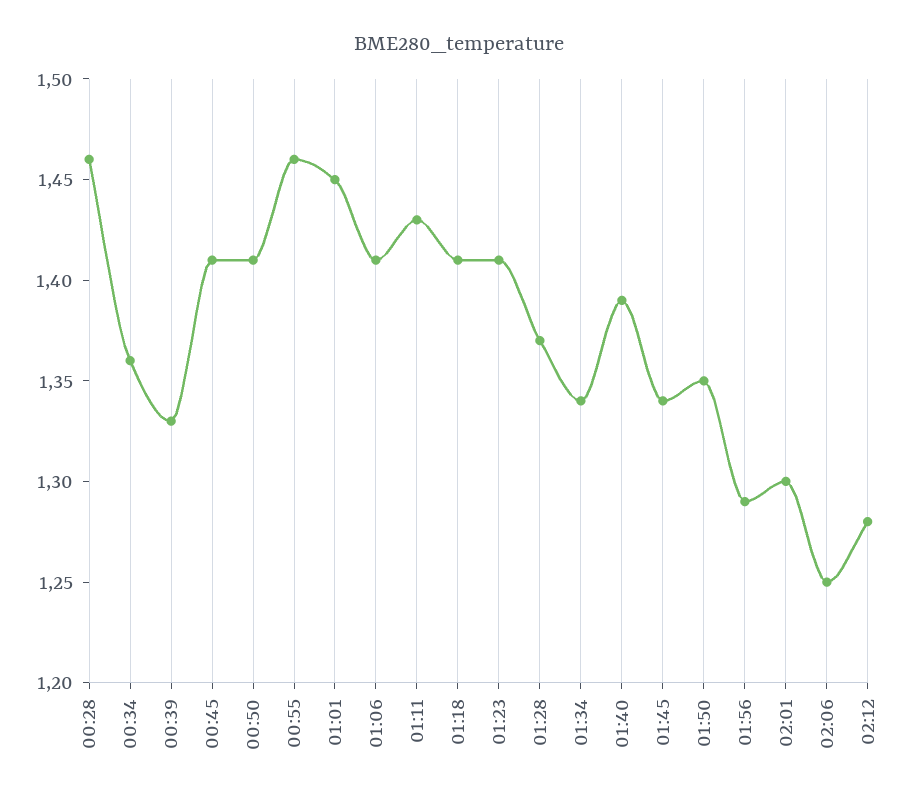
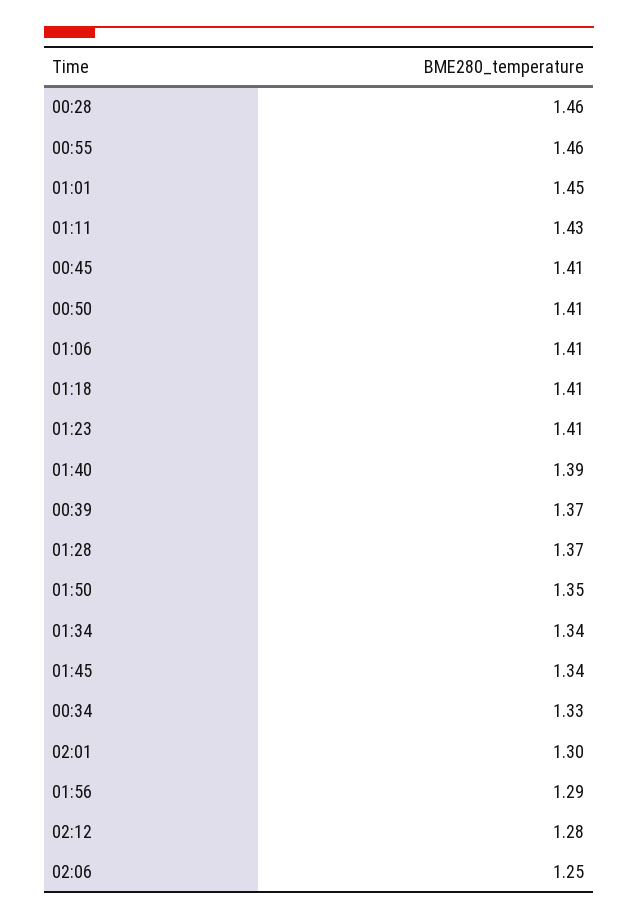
  {
    "00:28": 1.46,
-   "00:34": 1.36,
+   "00:34": 1.33,
-   "00:39": 1.33,
+   "00:39": 1.37,
    "00:45": 1.41,
    "00:50": 1.41,
    "00:55": 1.46,
    "01:01": 1.45,
    "01:06": 1.41,
    "01:11": 1.43,
    "01:18": 1.41,
    "01:23": 1.41,
    "01:28": 1.37,
    "01:34": 1.34,
    "01:40": 1.39,
    "01:45": 1.34,
    "01:50": 1.35,
    "01:56": 1.29,
    "02:01": 1.3,
    "02:06": 1.25,
    "02:12": 1.28
  }

